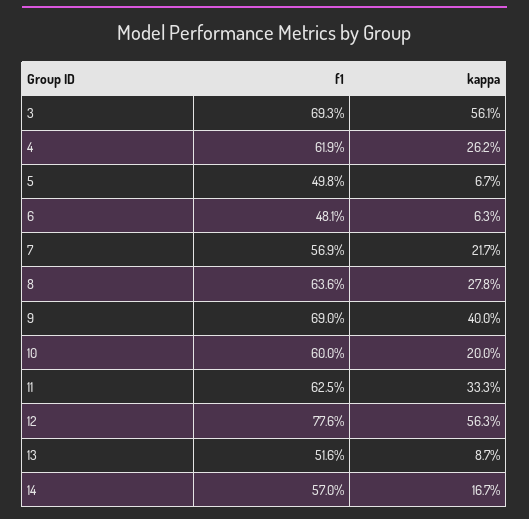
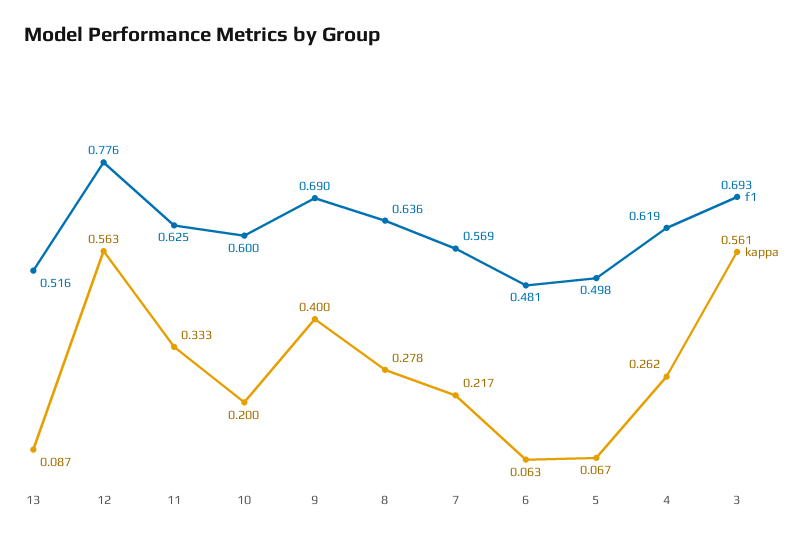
  {
    "f1": {
      "3": 0.693,
      "4": 0.619,
      "5": 0.498,
      "6": 0.481,
      "7": 0.569,
      "8": 0.636,
      "9": 0.69,
      "10": 0.6,
      "11": 0.625,
      "12": 0.776,
-     "13": 0.516,
+     "13": 0.516
-     "14": 0.57
    },
    "kappa": {
      "3": 0.561,
      "4": 0.262,
      "5": 0.067,
      "6": 0.063,
      "7": 0.217,
      "8": 0.278,
      "9": 0.4,
      "10": 0.2,
      "11": 0.333,
      "12": 0.563,
-     "13": 0.087,
+     "13": 0.087
-     "14": 0.167
    }
  }

